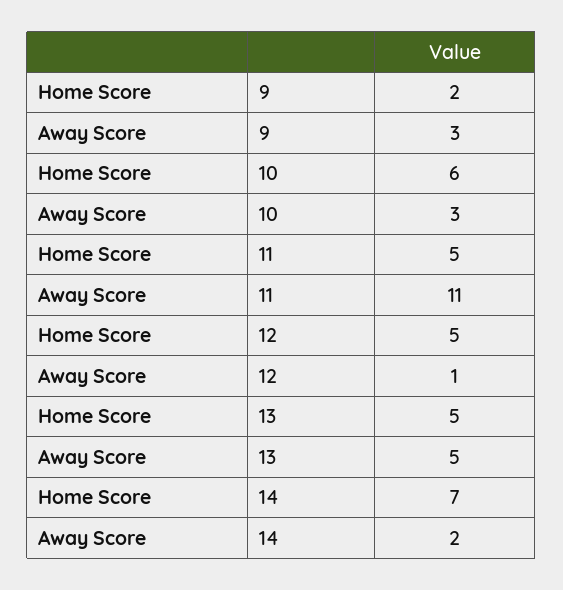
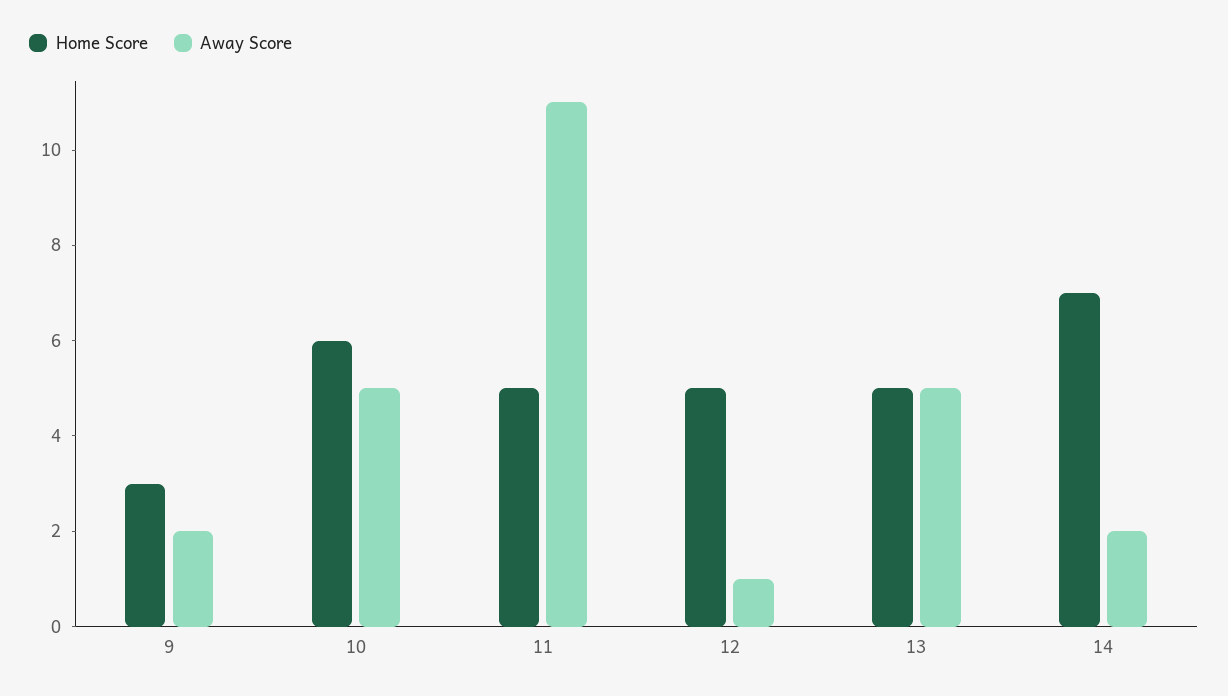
  {
    "Home Score": {
-     "9": 2,
+     "9": 3,
      "10": 6,
      "11": 5,
      "12": 5,
      "13": 5,
      "14": 7
    },
    "Away Score": {
-     "9": 3,
+     "9": 2,
-     "10": 3,
+     "10": 5,
      "11": 11,
      "12": 1,
      "13": 5,
      "14": 2
    }
  }

